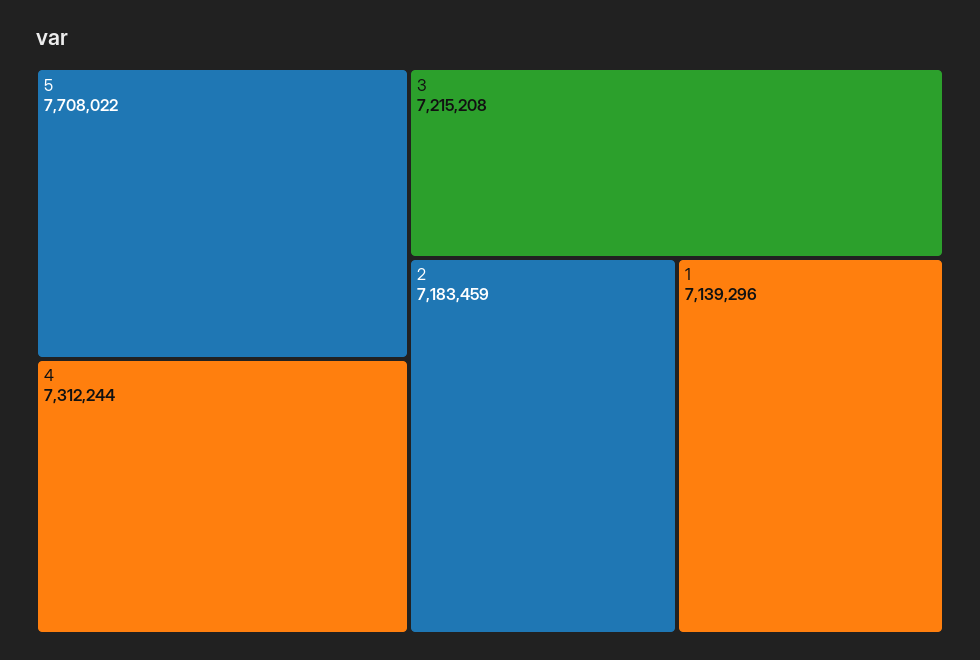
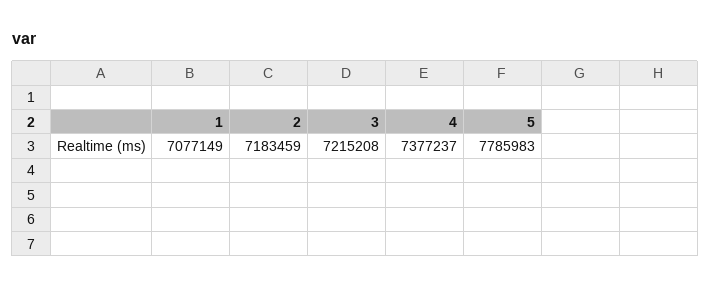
  {
-   "5": 7708022,
+   "5": 7785983,
-   "4": 7312244,
+   "4": 7377237,
    "3": 7215208,
    "2": 7183459,
-   "1": 7139296
+   "1": 7077149
  }

